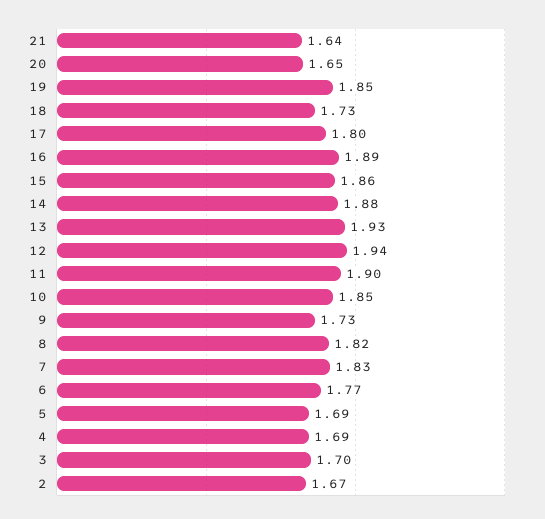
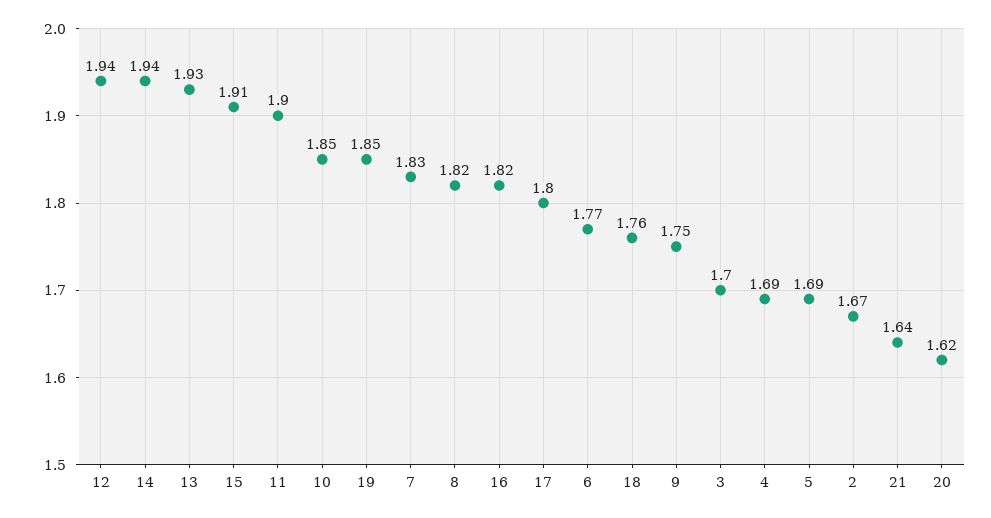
  {
    "21": 1.64,
-   "20": 1.65,
+   "20": 1.62,
    "19": 1.85,
-   "18": 1.73,
+   "18": 1.76,
    "17": 1.8,
-   "16": 1.89,
+   "16": 1.82,
-   "15": 1.86,
+   "15": 1.91,
-   "14": 1.88,
+   "14": 1.94,
    "13": 1.93,
    "12": 1.94,
    "11": 1.9,
    "10": 1.85,
-   "9": 1.73,
+   "9": 1.75,
    "8": 1.82,
    "7": 1.83,
    "6": 1.77,
    "5": 1.69,
    "4": 1.69,
    "3": 1.7,
    "2": 1.67
  }

